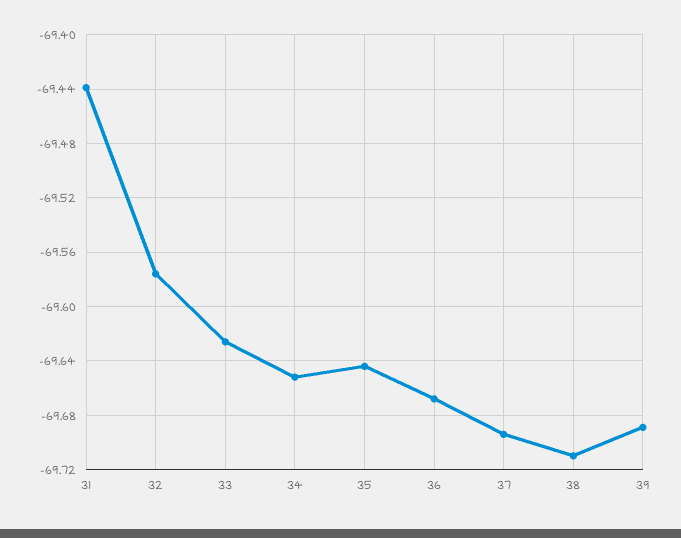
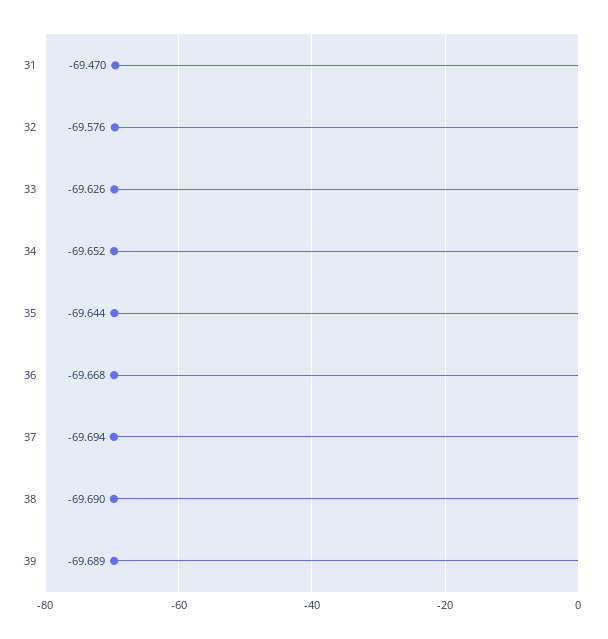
  {
-   "31": -69.44,
+   "31": -69.47,
    "32": -69.576,
    "33": -69.626,
    "34": -69.652,
    "35": -69.644,
    "36": -69.668,
    "37": -69.694,
-   "38": -69.71,
+   "38": -69.69,
    "39": -69.689
  }

